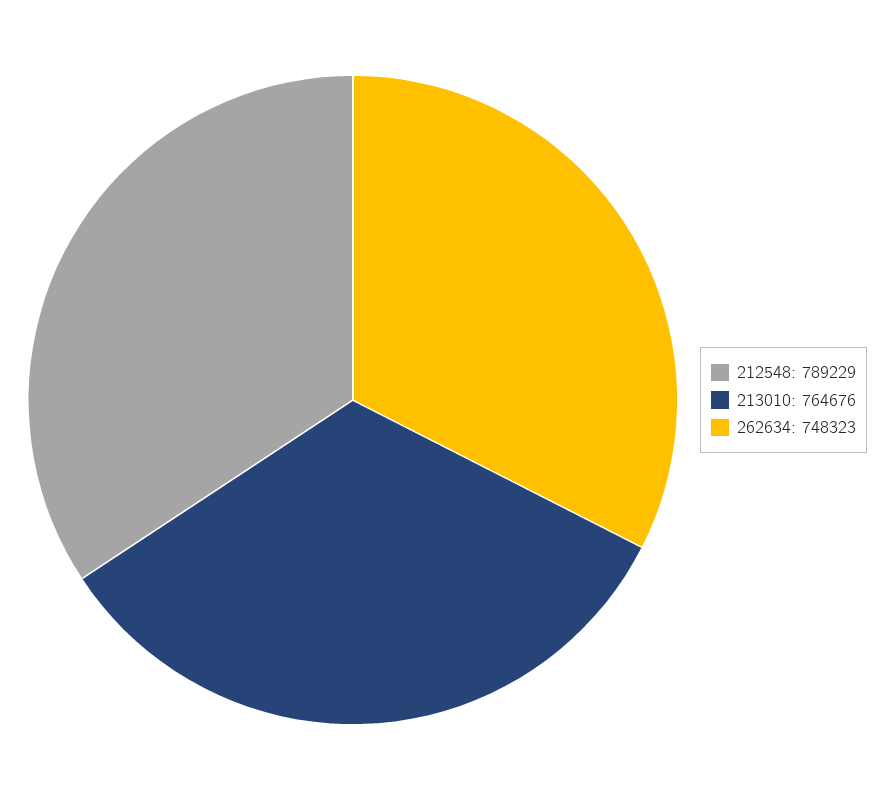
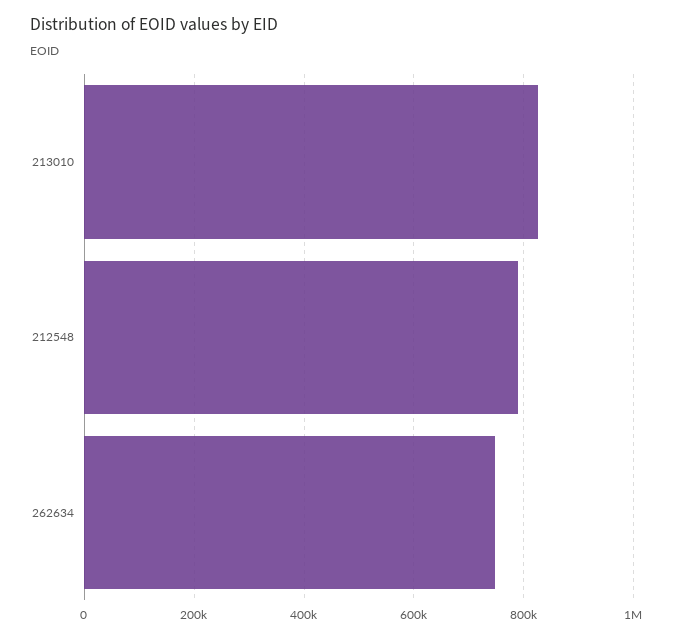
  {
    "212548": 789229,
-   "213010": 764676,
+   "213010": 820000,
    "262634": 748323
  }

